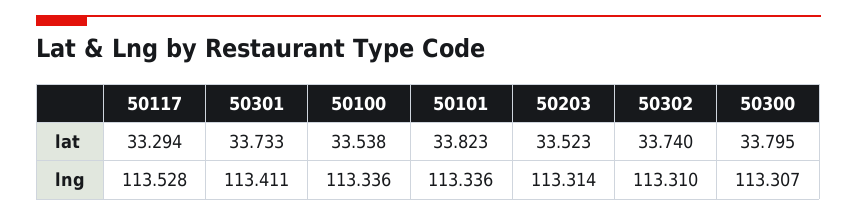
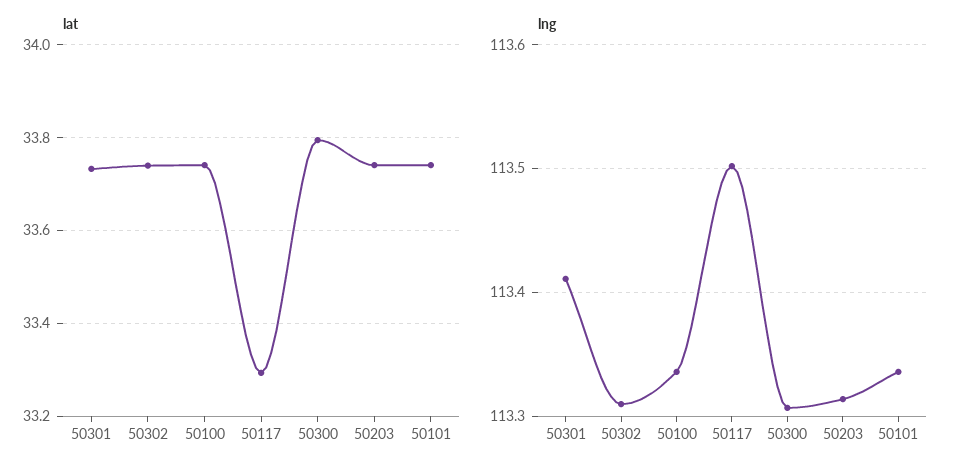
  {
    "lat": {
      "50117": 33.294,
      "50301": 33.733,
-     "50100": 33.538,
+     "50100": 33.74,
-     "50101": 33.823,
+     "50101": 33.74,
-     "50203": 33.523,
+     "50203": 33.74,
      "50302": 33.74,
      "50300": 33.795
    },
    "lng": {
-     "50117": 113.528,
+     "50117": 113.5,
      "50301": 113.411,
      "50100": 113.336,
      "50101": 113.336,
      "50203": 113.314,
      "50302": 113.31,
      "50300": 113.307
    }
  }

